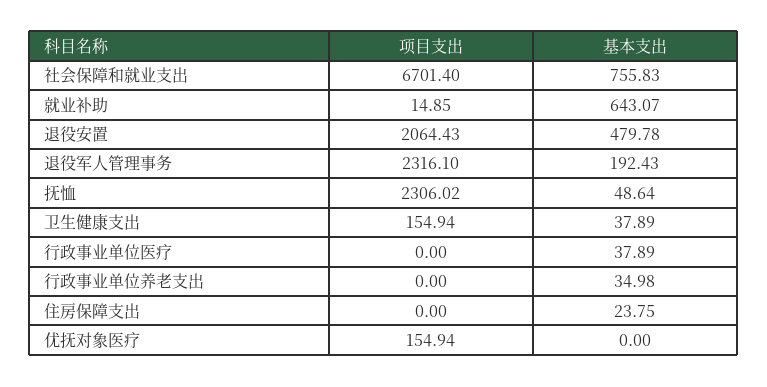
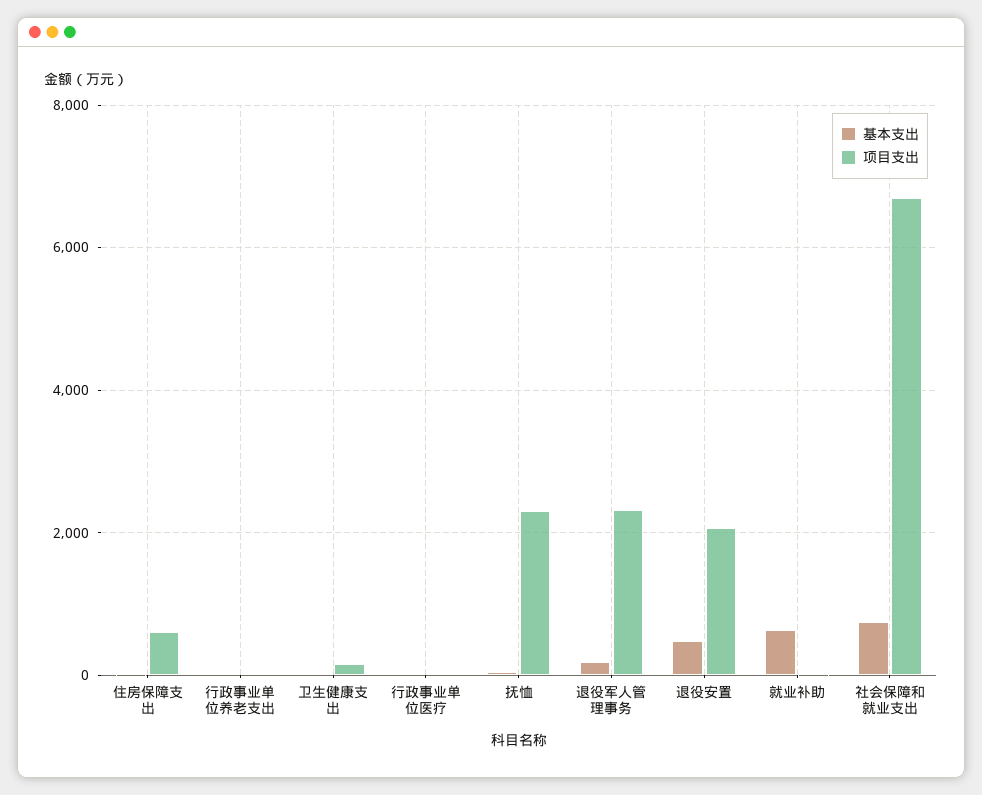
  {
    "项目支出": {
      "社会保障和就业支出": 6701.4,
      "就业补助": 14.85,
      "退役安置": 2064.43,
      "退役军人管理事务": 2316.1,
      "抚恤": 2306.02,
      "卫生健康支出": 154.94,
      "行政事业单位医疗": 0,
      "行政事业单位养老支出": 0,
-     "住房保障支出": 0,
+     "住房保障支出": 600
-     "优抚对象医疗": 154.94
    },
    "基本支出": {
      "社会保障和就业支出": 755.83,
      "就业补助": 643.07,
      "退役安置": 479.78,
      "退役军人管理事务": 192.43,
      "抚恤": 48.64,
      "卫生健康支出": 37.89,
      "行政事业单位医疗": 37.89,
      "行政事业单位养老支出": 34.98,
-     "住房保障支出": 23.75,
+     "住房保障支出": 23.75
-     "优抚对象医疗": 0
    }
  }

